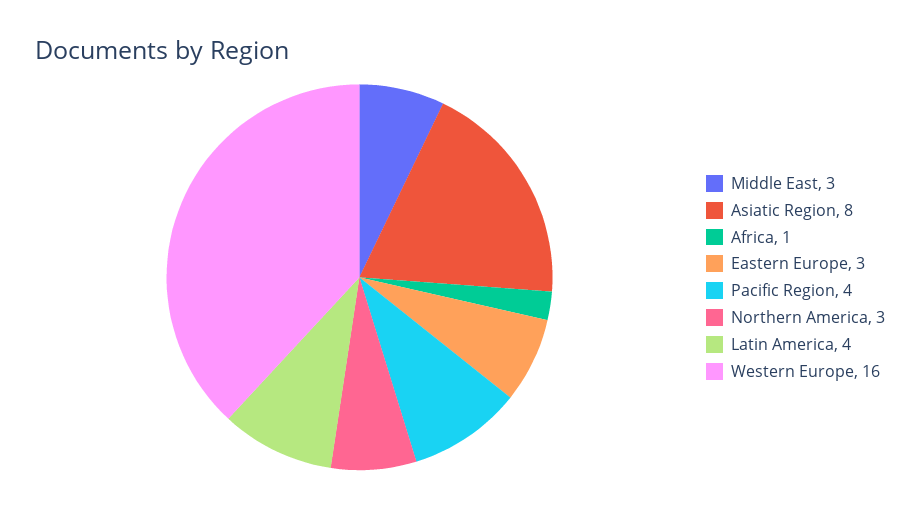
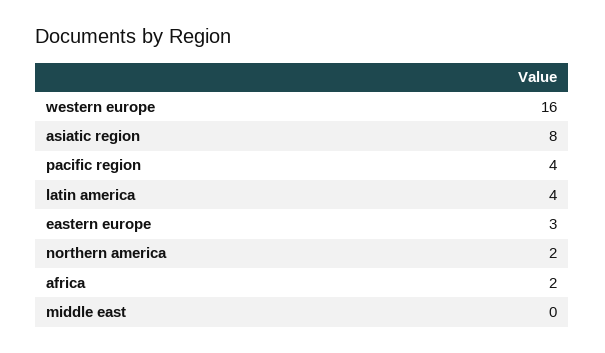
  {
-   "Middle East": 3,
+   "Middle East": 0,
    "Asiatic Region": 8,
-   "Africa": 1,
+   "Africa": 2,
    "Eastern Europe": 3,
    "Pacific Region": 4,
-   "Northern America": 3,
+   "Northern America": 2,
    "Latin America": 4,
    "Western Europe": 16
  }

